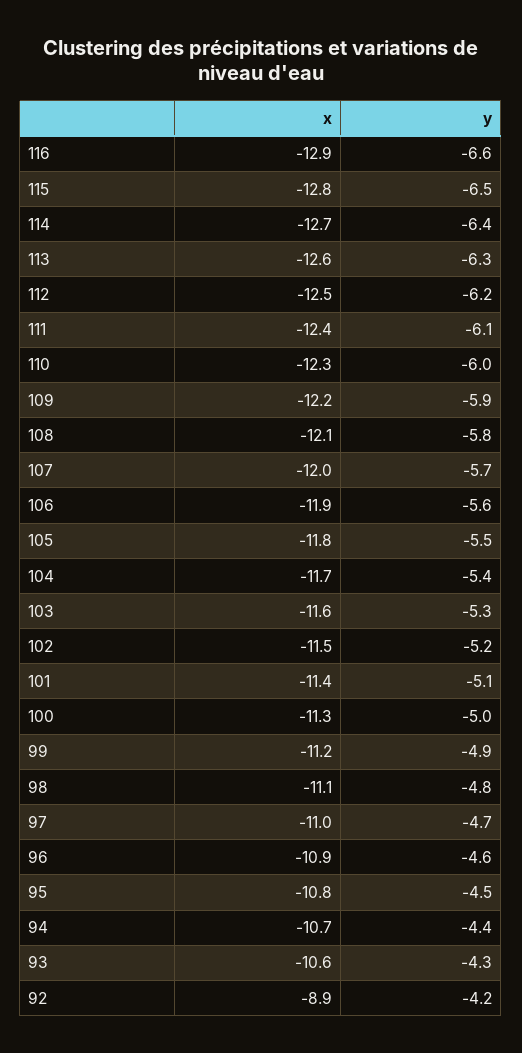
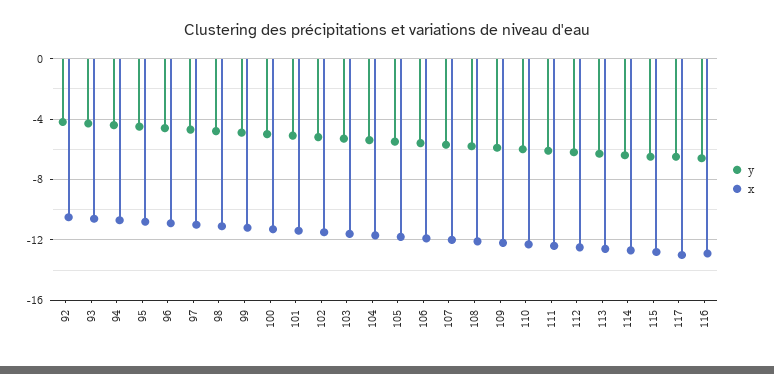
  {
    "x": {
      "116": -12.9,
      "115": -12.8,
      "114": -12.7,
      "113": -12.6,
      "112": -12.5,
      "111": -12.4,
      "110": -12.3,
      "109": -12.2,
      "108": -12.1,
      "107": -12,
      "106": -11.9,
      "105": -11.8,
      "104": -11.7,
      "103": -11.6,
      "102": -11.5,
      "101": -11.4,
      "100": -11.3,
      "99": -11.2,
      "98": -11.1,
      "97": -11,
      "96": -10.9,
      "95": -10.8,
      "94": -10.7,
      "93": -10.6,
-     "92": -8.9
+     "92": -10.5,
+     "117": -13
    },
    "y": {
      "116": -6.6,
      "115": -6.5,
      "114": -6.4,
      "113": -6.3,
      "112": -6.2,
      "111": -6.1,
      "110": -6,
      "109": -5.9,
      "108": -5.8,
      "107": -5.7,
      "106": -5.6,
      "105": -5.5,
      "104": -5.4,
      "103": -5.3,
      "102": -5.2,
      "101": -5.1,
      "100": -5,
      "99": -4.9,
      "98": -4.8,
      "97": -4.7,
      "96": -4.6,
      "95": -4.5,
      "94": -4.4,
      "93": -4.3,
-     "92": -4.2
+     "92": -4.2,
+     "117": -6.5
    }
  }

